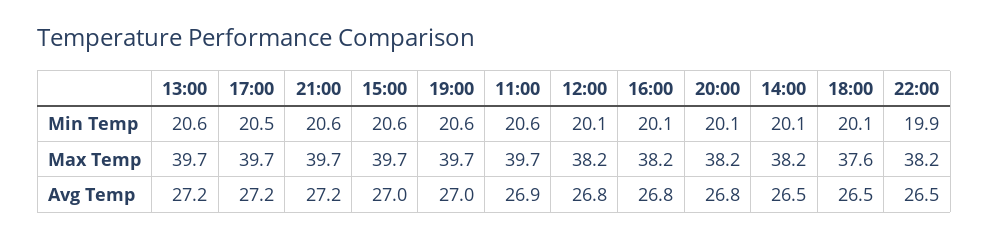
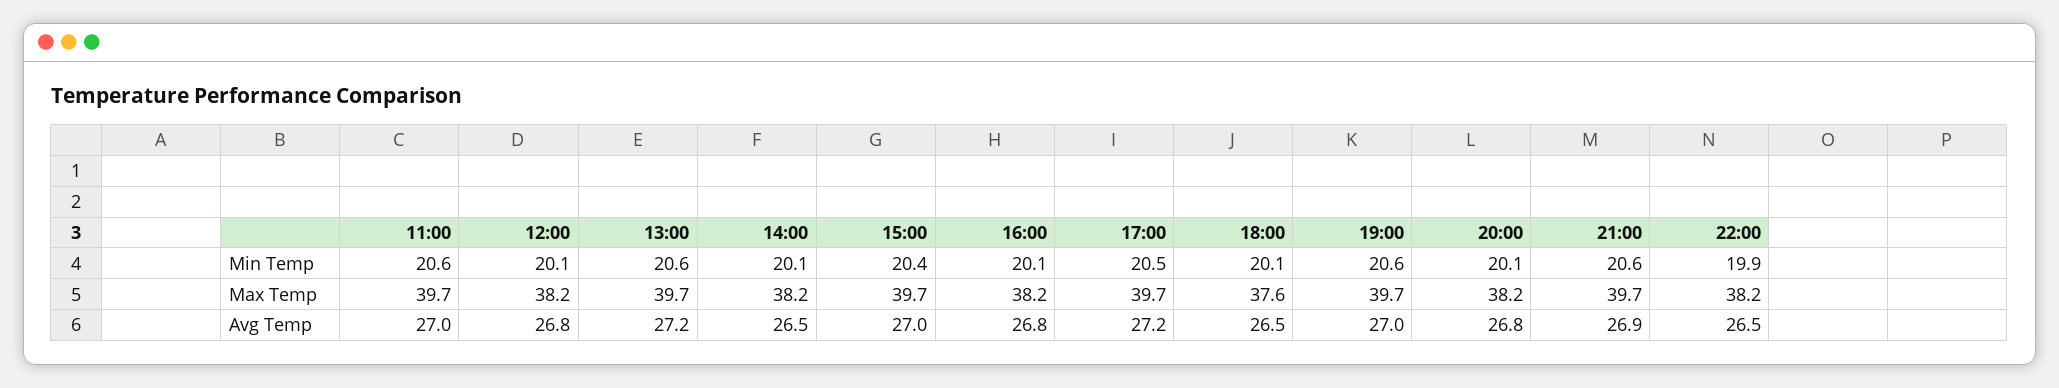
  {
    "13:00": {
      "Min Temp": 20.6,
      "Max Temp": 39.7,
      "Avg Temp": 27.2
    },
    "17:00": {
      "Min Temp": 20.5,
      "Max Temp": 39.7,
      "Avg Temp": 27.2
    },
    "21:00": {
      "Min Temp": 20.6,
      "Max Temp": 39.7,
-     "Avg Temp": 27.2
+     "Avg Temp": 26.9
    },
    "15:00": {
-     "Min Temp": 20.6,
+     "Min Temp": 20.4,
      "Max Temp": 39.7,
      "Avg Temp": 27
    },
    "19:00": {
      "Min Temp": 20.6,
      "Max Temp": 39.7,
      "Avg Temp": 27
    },
    "11:00": {
      "Min Temp": 20.6,
      "Max Temp": 39.7,
-     "Avg Temp": 26.9
+     "Avg Temp": 27
    },
    "12:00": {
      "Min Temp": 20.1,
      "Max Temp": 38.2,
      "Avg Temp": 26.8
    },
    "16:00": {
      "Min Temp": 20.1,
      "Max Temp": 38.2,
      "Avg Temp": 26.8
    },
    "20:00": {
      "Min Temp": 20.1,
      "Max Temp": 38.2,
      "Avg Temp": 26.8
    },
    "14:00": {
      "Min Temp": 20.1,
      "Max Temp": 38.2,
      "Avg Temp": 26.5
    },
    "18:00": {
      "Min Temp": 20.1,
      "Max Temp": 37.6,
      "Avg Temp": 26.5
    },
    "22:00": {
      "Min Temp": 19.9,
      "Max Temp": 38.2,
      "Avg Temp": 26.5
    }
  }

